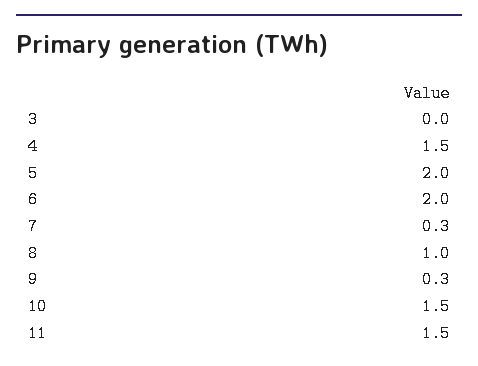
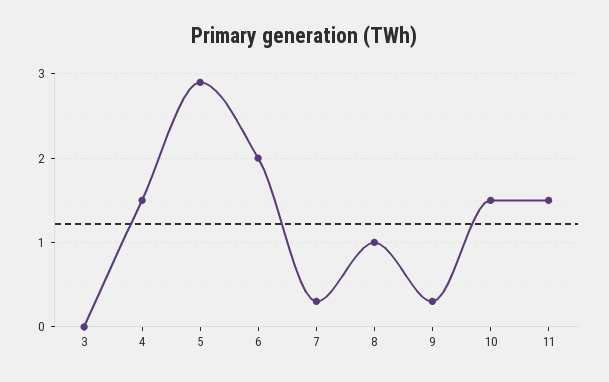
  {
    "3": 0,
    "4": 1.5,
-   "5": 2,
+   "5": 2.9,
    "6": 2,
    "7": 0.3,
    "8": 1,
    "9": 0.3,
    "10": 1.5,
    "11": 1.5
  }

